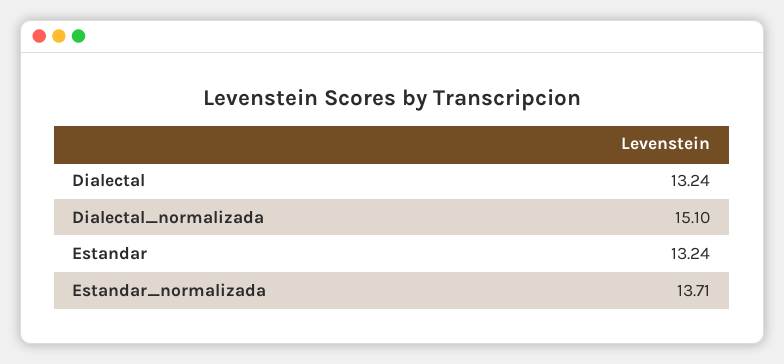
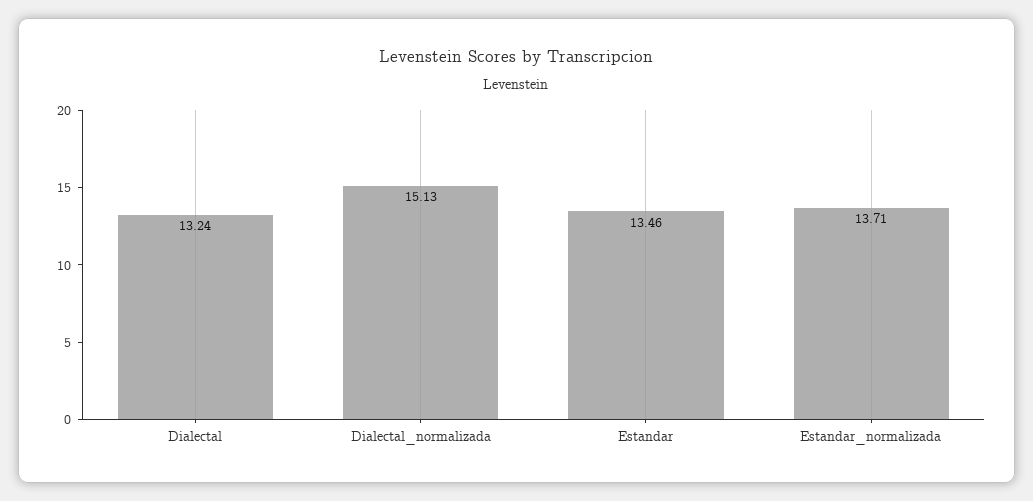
  {
    "Dialectal": 13.24,
-   "Dialectal_normalizada": 15.1,
+   "Dialectal_normalizada": 15.13,
-   "Estandar": 13.24,
+   "Estandar": 13.46,
    "Estandar_normalizada": 13.71
  }

